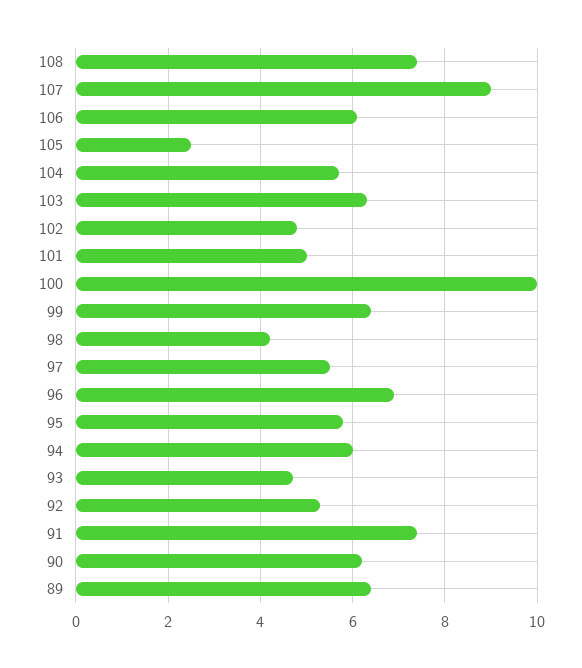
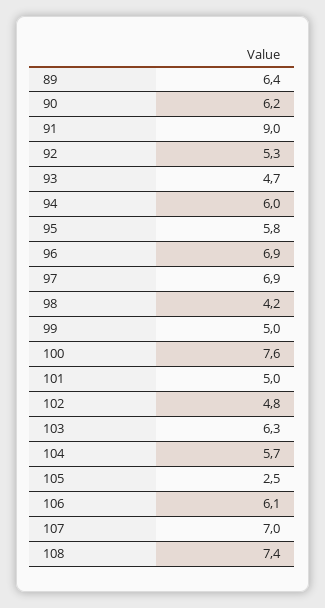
  {
    "108": 7.4,
-   "107": 9,
+   "107": 7,
    "106": 6.1,
    "105": 2.5,
    "104": 5.7,
    "103": 6.3,
    "102": 4.8,
    "101": 5,
-   "100": 10,
+   "100": 7.6,
-   "99": 6.5,
+   "99": 5,
    "98": 4.2,
-   "97": 5.5,
+   "97": 6.9,
    "96": 6.9,
    "95": 5.8,
    "94": 6,
    "93": 4.7,
    "92": 5.3,
-   "91": 7.5,
+   "91": 9,
    "90": 6.2,
    "89": 6.4
  }

